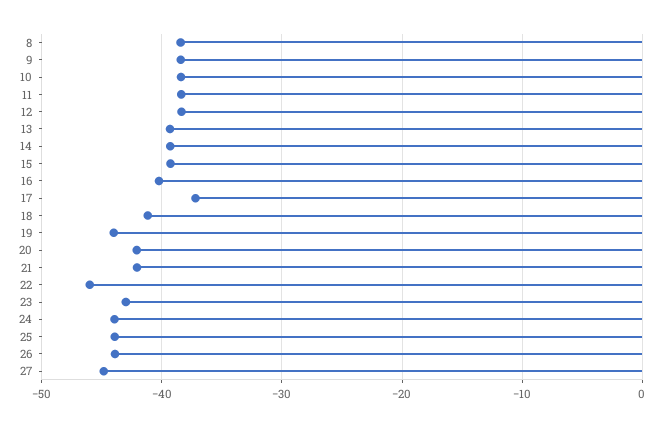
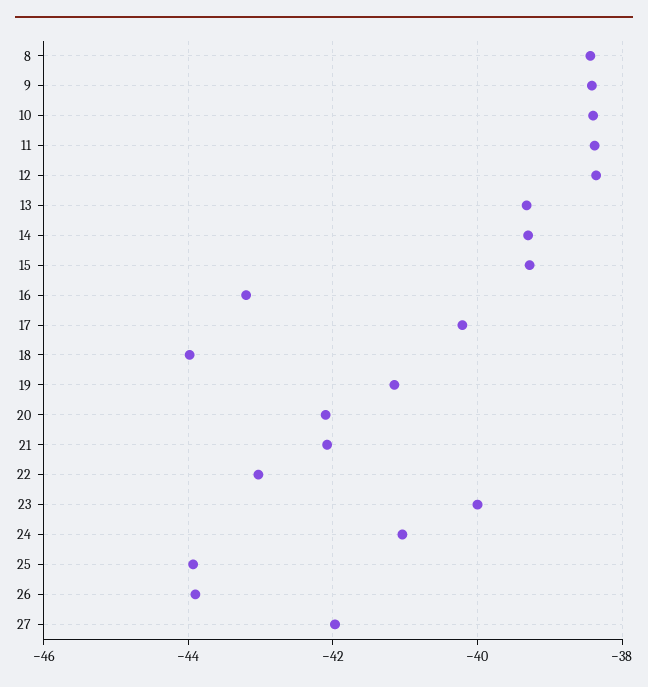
  {
    "8": -38.4,
    "9": -38.4,
    "10": -38.4,
    "11": -38.4,
    "12": -38.4,
    "13": -39.4,
    "14": -39.4,
    "15": -39.2,
-   "16": -40,
+   "16": -43.2,
-   "17": -37,
+   "17": -40.2,
-   "18": -41,
+   "18": -44,
-   "19": -44,
+   "19": -41.2,
    "20": -42.2,
    "21": -42,
-   "22": -46,
+   "22": -43,
-   "23": -43,
+   "23": -40,
-   "24": -44,
+   "24": -41,
    "25": -44,
    "26": -44,
-   "27": -45
+   "27": -42
  }

